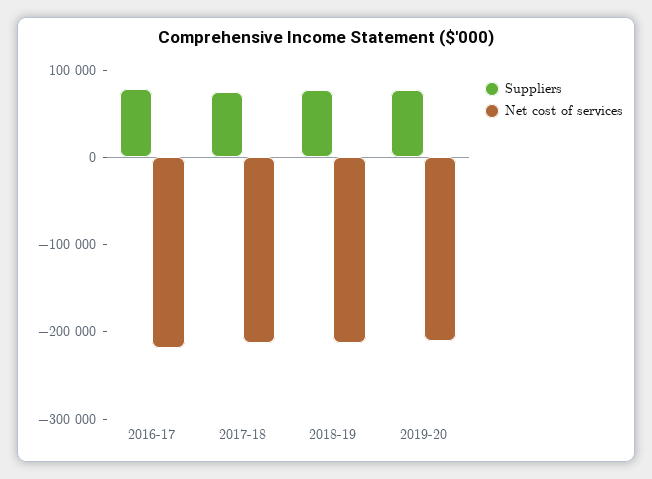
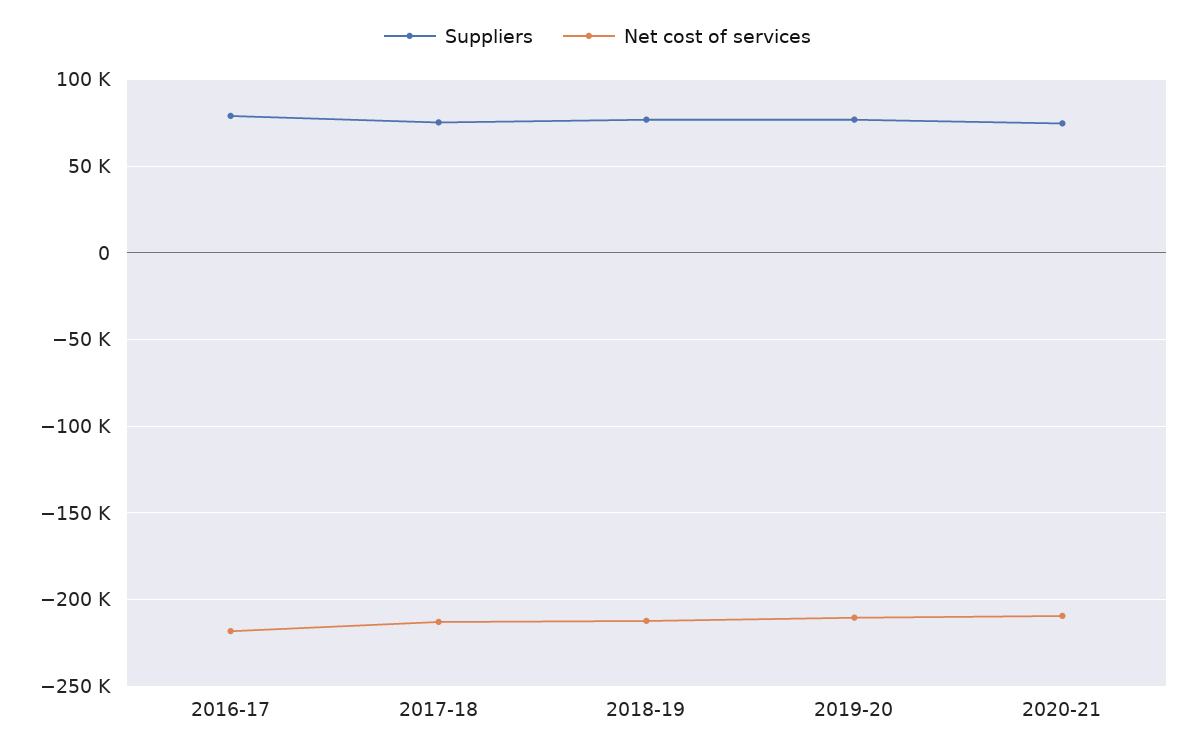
  {
    "Suppliers": {
      "2016-17": 80000,
      "2017-18": 75000,
      "2018-19": 75000,
-     "2019-20": 75000
+     "2019-20": 75000,
+     "2020-21": 75000
    },
    "Net cost of services": {
      "2016-17": -220000,
      "2017-18": -215000,
      "2018-19": -210000,
-     "2019-20": -210000
+     "2019-20": -210000,
+     "2020-21": -210000
    }
  }

